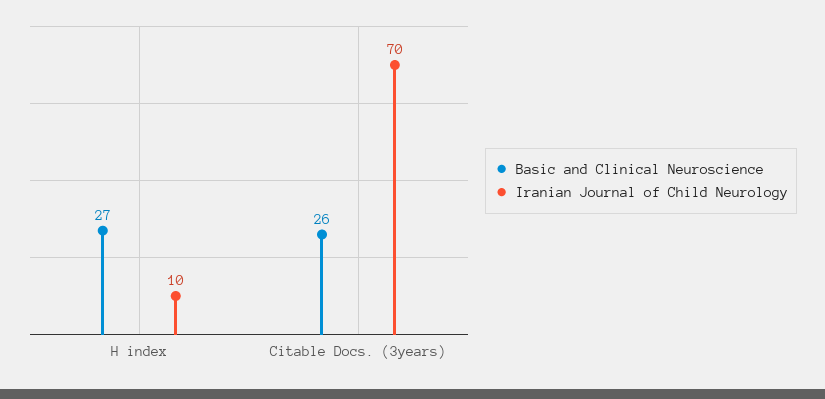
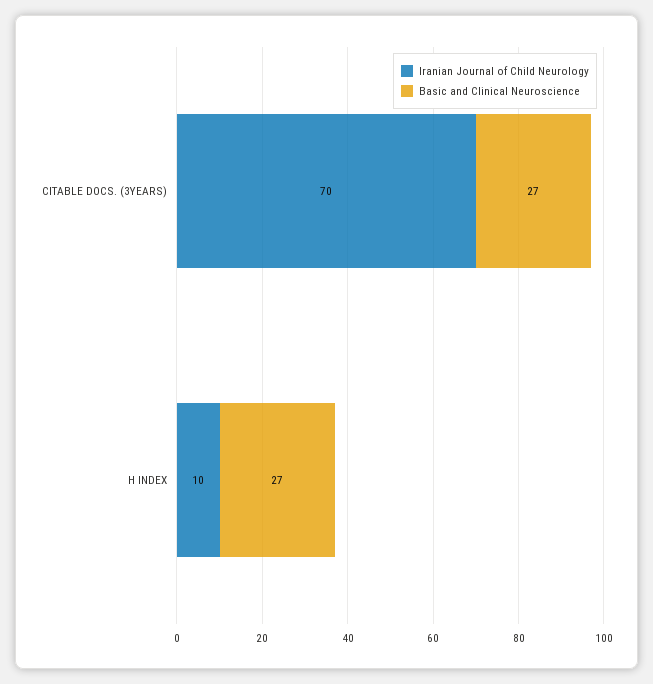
  {
    "Basic and Clinical Neuroscience": {
      "H index": 27,
-     "Citable Docs. (3years)": 26
+     "Citable Docs. (3years)": 27
    },
    "Iranian Journal of Child Neurology": {
      "H index": 10,
      "Citable Docs. (3years)": 70
    }
  }

